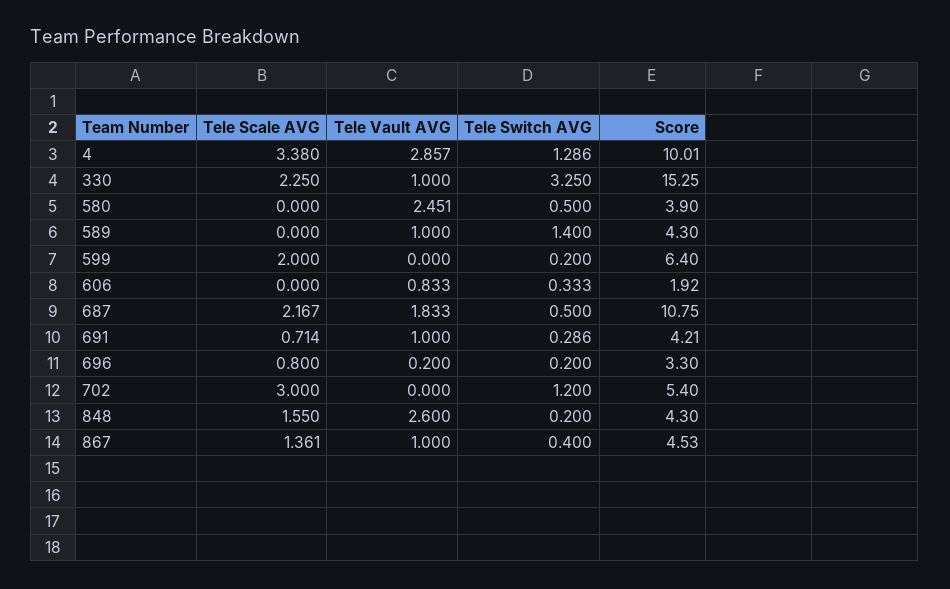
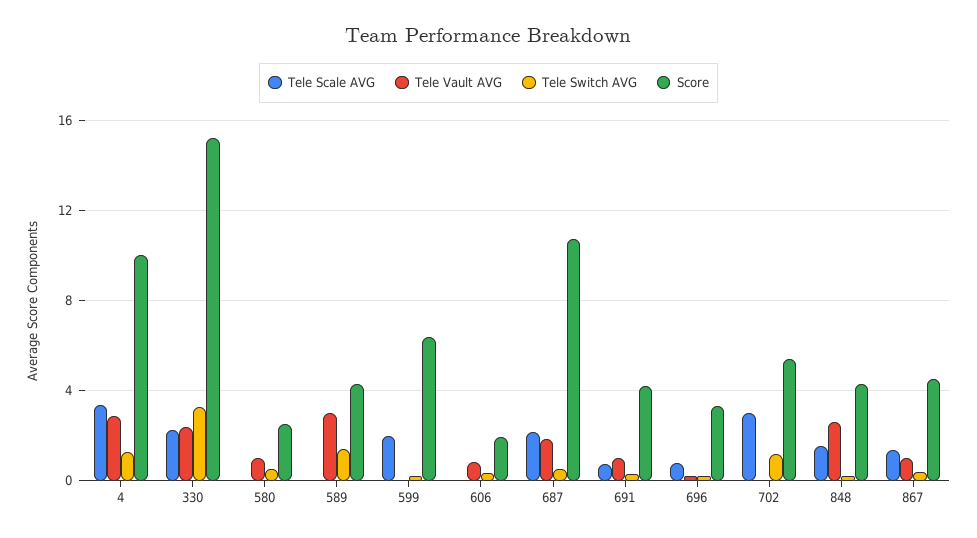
  {
    "Tele Scale AVG": {
      "4": 3.38,
      "330": 2.25,
      "580": 0,
      "589": 0,
      "599": 2,
      "606": 0,
      "687": 2.167,
      "691": 0.714,
      "696": 0.8,
      "702": 3,
      "848": 1.55,
      "867": 1.361
    },
    "Tele Vault AVG": {
      "4": 2.857,
-     "330": 1,
+     "330": 2.5,
-     "580": 2.451,
+     "580": 1,
-     "589": 1,
+     "589": 3,
      "599": 0,
      "606": 0.833,
      "687": 1.833,
      "691": 1,
      "696": 0.2,
      "702": 0,
      "848": 2.6,
      "867": 1
    },
    "Tele Switch AVG": {
      "4": 1.286,
      "330": 3.25,
      "580": 0.5,
      "589": 1.4,
      "599": 0.2,
      "606": 0.333,
      "687": 0.5,
      "691": 0.286,
      "696": 0.2,
      "702": 1.2,
      "848": 0.2,
      "867": 0.4
    },
    "Score": {
      "4": 10.01,
      "330": 15.25,
-     "580": 3.9,
+     "580": 2.5,
      "589": 4.3,
      "599": 6.4,
      "606": 1.92,
      "687": 10.75,
      "691": 4.21,
      "696": 3.3,
      "702": 5.4,
      "848": 4.3,
      "867": 4.53
    }
  }

